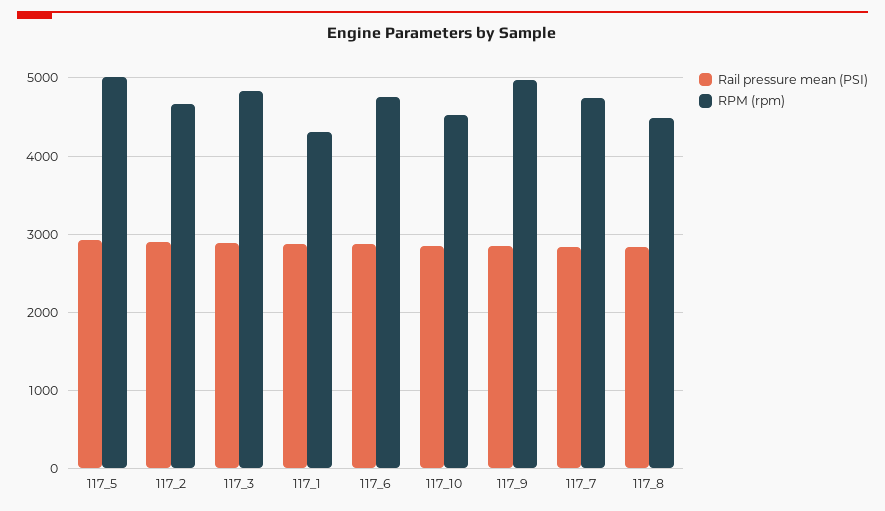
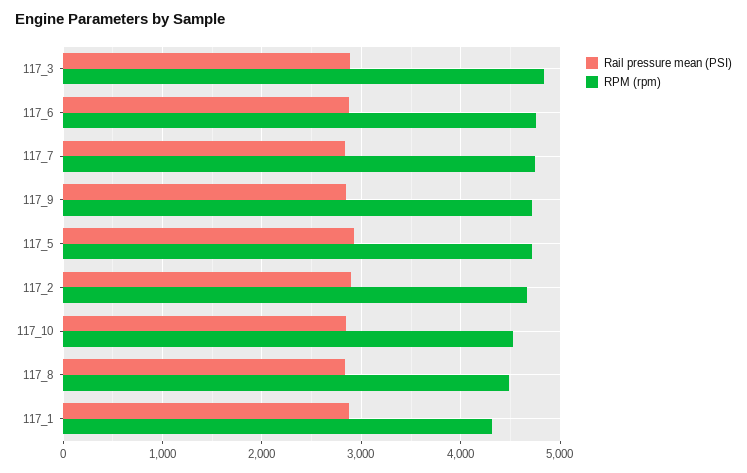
  {
    "Rail pressure mean (PSI)": {
      "117_5": 2900,
      "117_2": 2900,
      "117_3": 2900,
      "117_1": 2900,
      "117_6": 2900,
      "117_10": 2800,
      "117_9": 2800,
      "117_7": 2800,
      "117_8": 2800
    },
    "RPM (rpm)": {
-     "117_5": 5000,
+     "117_5": 4700,
      "117_2": 4700,
      "117_3": 4800,
      "117_1": 4300,
      "117_6": 4800,
      "117_10": 4500,
-     "117_9": 5000,
+     "117_9": 4700,
      "117_7": 4700,
      "117_8": 4500
    }
  }

